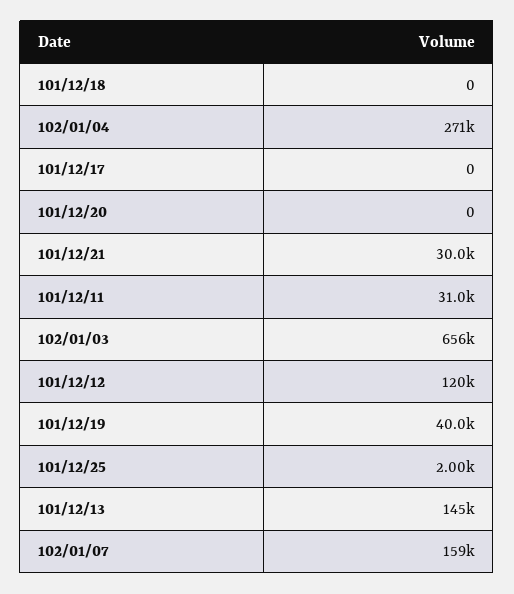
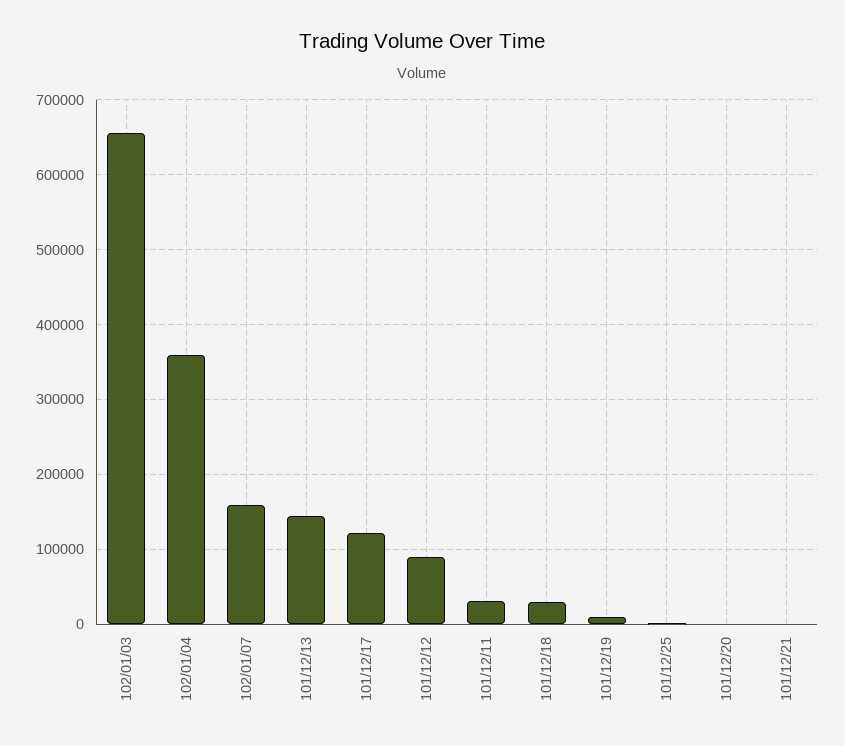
  {
-   "101/12/18": 0,
+   "101/12/18": 30000,
-   "102/01/04": 271000,
+   "102/01/04": 360000,
-   "101/12/17": 0,
+   "101/12/17": 120000,
    "101/12/20": 0,
-   "101/12/21": 30000,
+   "101/12/21": 0,
    "101/12/11": 31000,
    "102/01/03": 656000,
-   "101/12/12": 120000,
+   "101/12/12": 90000,
-   "101/12/19": 40000,
+   "101/12/19": 10000,
    "101/12/25": 2000,
    "101/12/13": 145000,
    "102/01/07": 159000
  }

